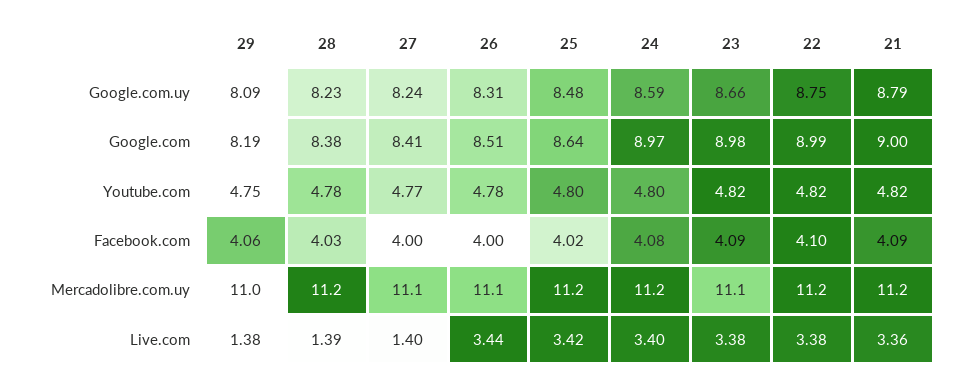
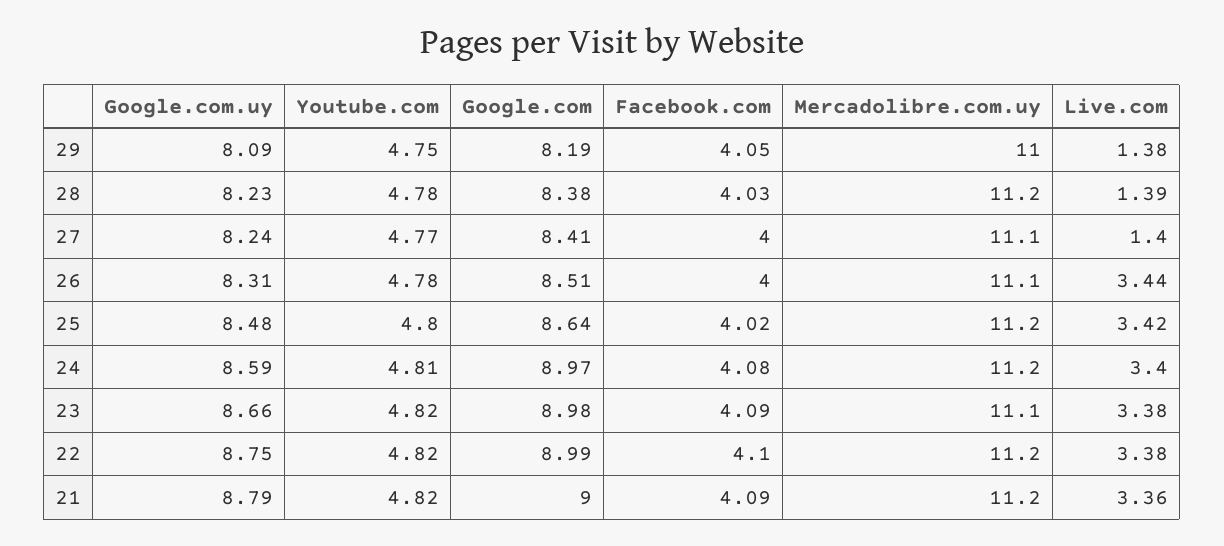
  {
    "29": {
      "Google.com.uy": 8.09,
      "Google.com": 8.19,
      "Youtube.com": 4.75,
-     "Facebook.com": 4.06,
+     "Facebook.com": 4.05,
      "Mercadolibre.com.uy": 11,
      "Live.com": 1.38
    },
    "28": {
      "Google.com.uy": 8.23,
      "Google.com": 8.38,
      "Youtube.com": 4.78,
      "Facebook.com": 4.03,
      "Mercadolibre.com.uy": 11.2,
      "Live.com": 1.39
    },
    "27": {
      "Google.com.uy": 8.24,
      "Google.com": 8.41,
      "Youtube.com": 4.77,
      "Facebook.com": 4,
      "Mercadolibre.com.uy": 11.1,
      "Live.com": 1.4
    },
    "26": {
      "Google.com.uy": 8.31,
      "Google.com": 8.51,
      "Youtube.com": 4.78,
      "Facebook.com": 4,
      "Mercadolibre.com.uy": 11.1,
      "Live.com": 3.44
    },
    "25": {
      "Google.com.uy": 8.48,
      "Google.com": 8.64,
      "Youtube.com": 4.8,
      "Facebook.com": 4.02,
      "Mercadolibre.com.uy": 11.2,
      "Live.com": 3.42
    },
    "24": {
      "Google.com.uy": 8.59,
      "Google.com": 8.97,
-     "Youtube.com": 4.8,
+     "Youtube.com": 4.81,
      "Facebook.com": 4.08,
      "Mercadolibre.com.uy": 11.2,
      "Live.com": 3.4
    },
    "23": {
      "Google.com.uy": 8.66,
      "Google.com": 8.98,
      "Youtube.com": 4.82,
      "Facebook.com": 4.09,
      "Mercadolibre.com.uy": 11.1,
      "Live.com": 3.38
    },
    "22": {
      "Google.com.uy": 8.75,
      "Google.com": 8.99,
      "Youtube.com": 4.82,
      "Facebook.com": 4.1,
      "Mercadolibre.com.uy": 11.2,
      "Live.com": 3.38
    },
    "21": {
      "Google.com.uy": 8.79,
      "Google.com": 9,
      "Youtube.com": 4.82,
      "Facebook.com": 4.09,
      "Mercadolibre.com.uy": 11.2,
      "Live.com": 3.36
    }
  }

